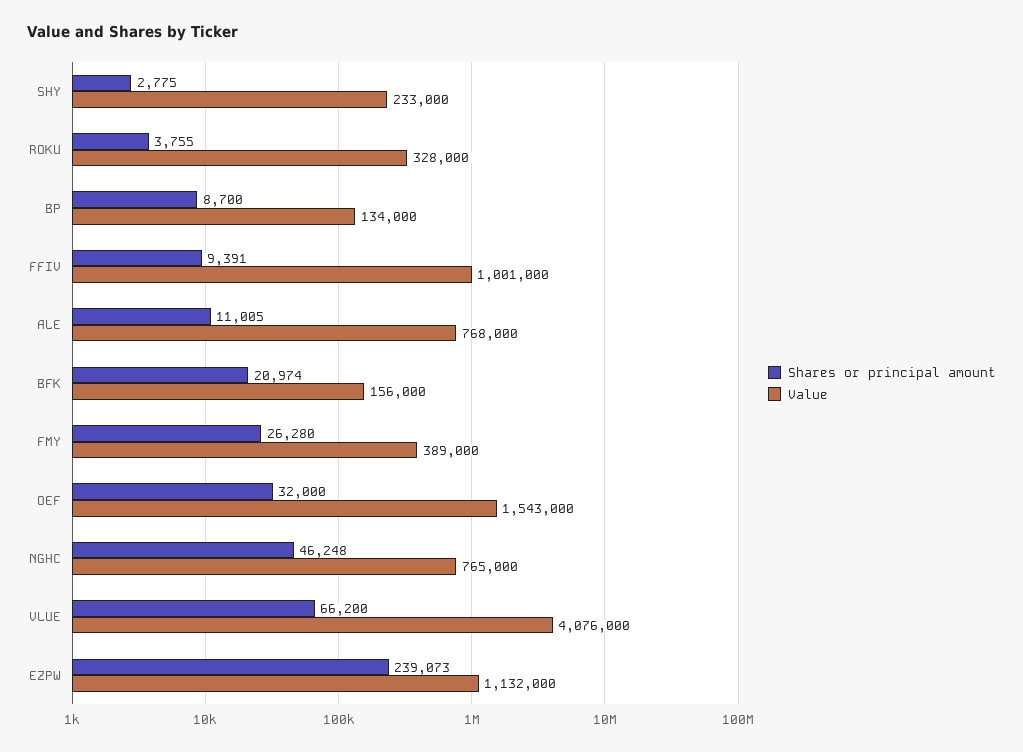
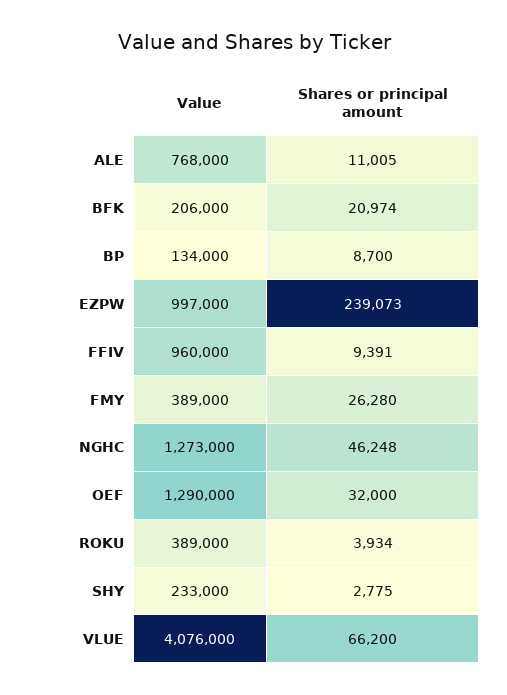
  {
    "Shares or principal amount": {
      "SHY": 2775,
-     "ROKU": 3755,
+     "ROKU": 3934,
      "BP": 8700,
      "FFIV": 9391,
      "ALE": 11005,
      "BFK": 20974,
      "FMY": 26280,
      "OEF": 32000,
      "NGHC": 46248,
      "VLUE": 66200,
      "EZPW": 239073
    },
    "Value": {
      "SHY": 233000,
-     "ROKU": 328000,
+     "ROKU": 389000,
      "BP": 134000,
-     "FFIV": 1001000,
+     "FFIV": 960000,
      "ALE": 768000,
-     "BFK": 156000,
+     "BFK": 206000,
      "FMY": 389000,
-     "OEF": 1543000,
+     "OEF": 1290000,
-     "NGHC": 765000,
+     "NGHC": 1273000,
      "VLUE": 4076000,
-     "EZPW": 1132000
+     "EZPW": 997000
    }
  }

